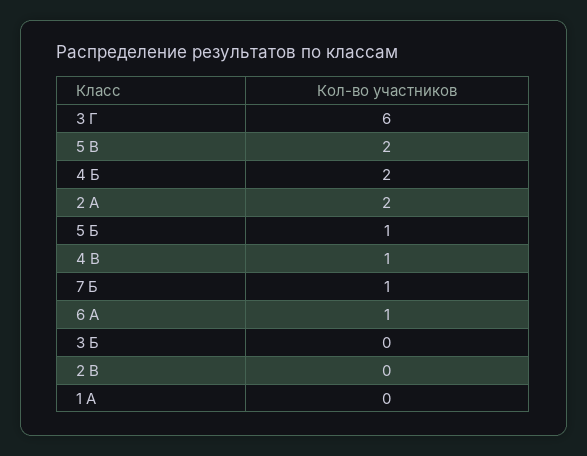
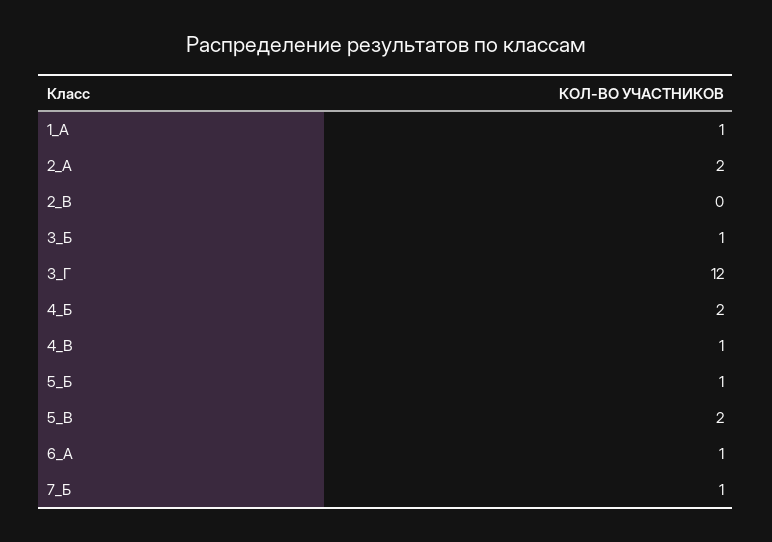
  {
-   "3 Г": 6,
+   "3 Г": 12,
    "5 В": 2,
    "4 Б": 2,
    "2 А": 2,
    "5 Б": 1,
    "4 В": 1,
    "7 Б": 1,
    "6 А": 1,
-   "3 Б": 0,
+   "3 Б": 1,
    "2 В": 0,
-   "1 А": 0
+   "1 А": 1
  }

